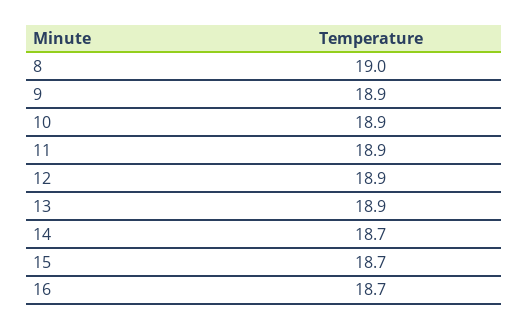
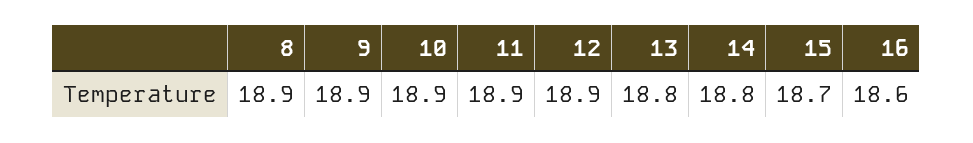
  {
-   "8": 19,
+   "8": 18.9,
    "9": 18.9,
    "10": 18.9,
    "11": 18.9,
    "12": 18.9,
-   "13": 18.9,
+   "13": 18.8,
-   "14": 18.7,
+   "14": 18.8,
    "15": 18.7,
-   "16": 18.7
+   "16": 18.6
  }

